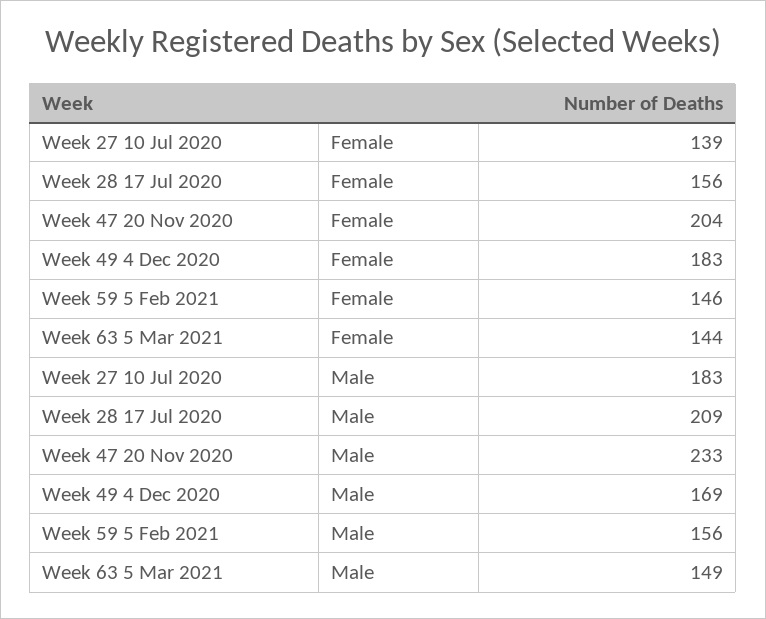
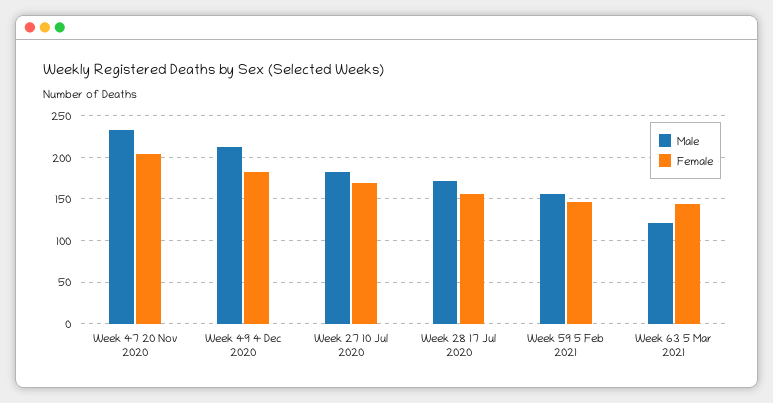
  {
    "Female": {
-     "Week 27 10 Jul 2020": 139,
+     "Week 27 10 Jul 2020": 170,
      "Week 28 17 Jul 2020": 156,
      "Week 47 20 Nov 2020": 204,
      "Week 49 4 Dec 2020": 183,
      "Week 59 5 Feb 2021": 146,
      "Week 63 5 Mar 2021": 144
    },
    "Male": {
      "Week 27 10 Jul 2020": 183,
-     "Week 28 17 Jul 2020": 209,
+     "Week 28 17 Jul 2020": 170,
      "Week 47 20 Nov 2020": 233,
-     "Week 49 4 Dec 2020": 169,
+     "Week 49 4 Dec 2020": 210,
      "Week 59 5 Feb 2021": 156,
-     "Week 63 5 Mar 2021": 149
+     "Week 63 5 Mar 2021": 120
    }
  }

